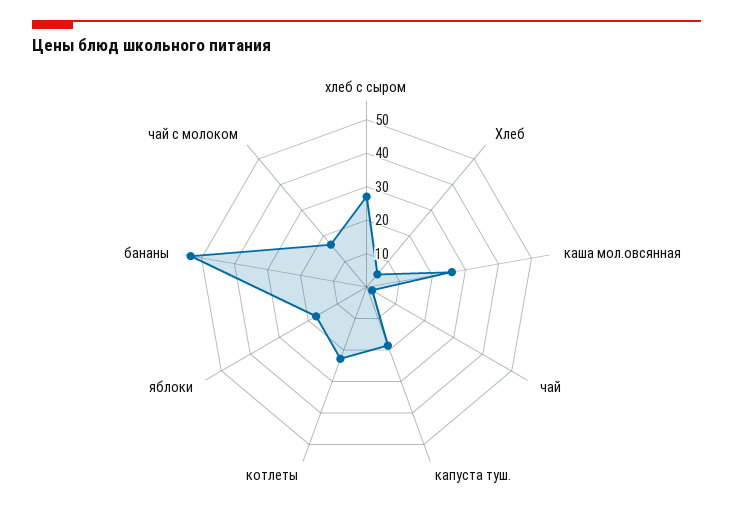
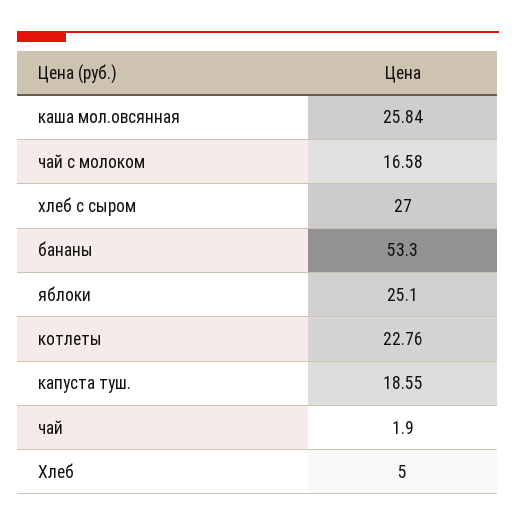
  {
    "хлеб с сыром": 27,
    "Хлеб": 5,
    "каша мол.овсянная": 25.84,
    "чай": 1.9,
    "капуста туш.": 18.55,
    "котлеты": 22.76,
-   "яблоки": 17.5,
+   "яблоки": 25.1,
    "бананы": 53.3,
    "чай с молоком": 16.58
  }

